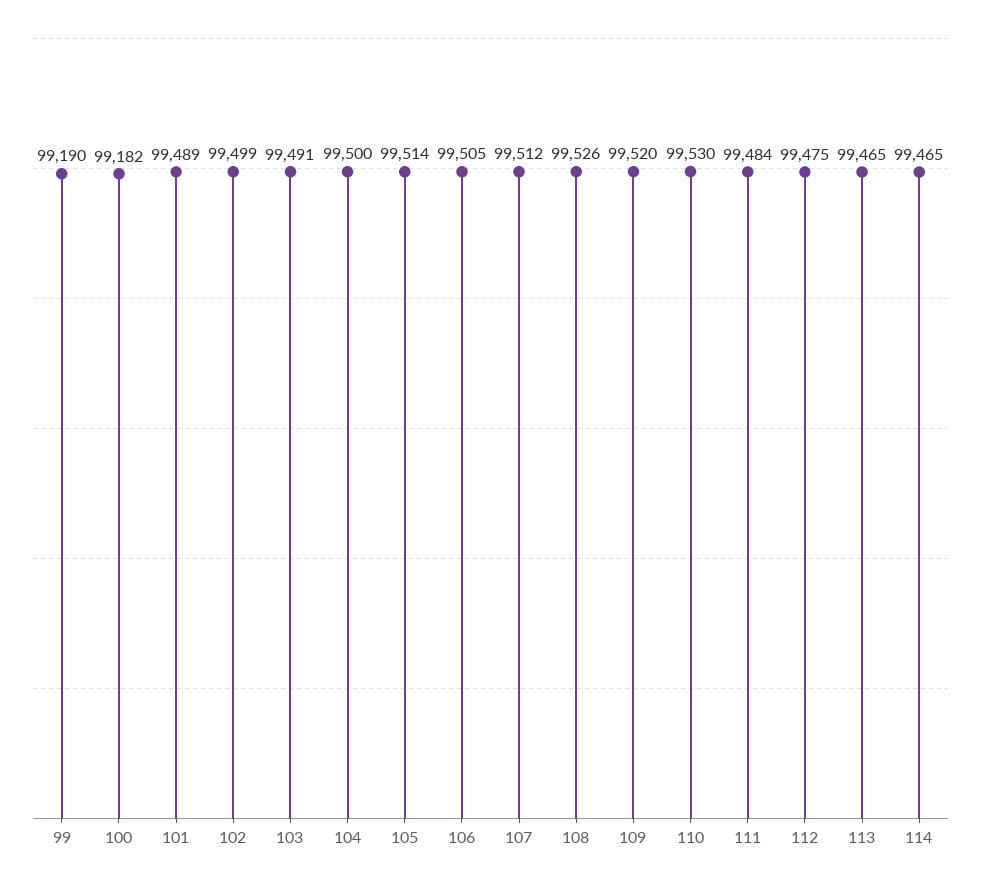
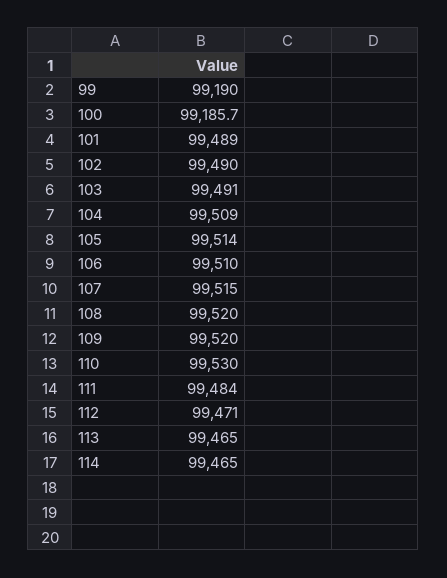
  {
    "99": 99190,
-   "100": 99182,
+   "100": 99185.7,
    "101": 99489,
-   "102": 99499,
+   "102": 99490,
    "103": 99491,
-   "104": 99500,
+   "104": 99509,
    "105": 99514,
-   "106": 99505,
+   "106": 99510,
-   "107": 99512,
+   "107": 99515,
-   "108": 99526,
+   "108": 99520,
    "109": 99520,
    "110": 99530,
    "111": 99484,
-   "112": 99475,
+   "112": 99471,
    "113": 99465,
    "114": 99465
  }

